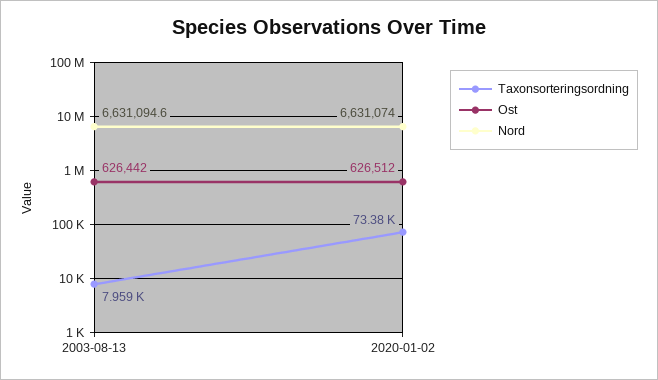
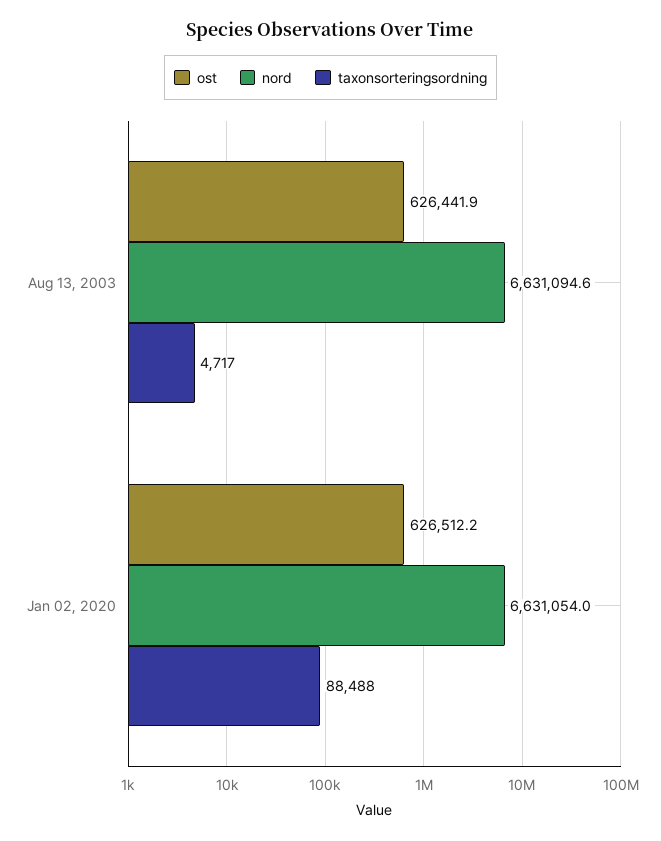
  {
    "Taxonsorteringsordning": {
-     "2003-08-13": 7959,
+     "2003-08-13": 4717,
-     "2020-01-02": 73380
+     "2020-01-02": 88488
    },
    "Ost": {
      "2003-08-13": 626441.9,
      "2020-01-02": 626512.2
    },
    "Nord": {
      "2003-08-13": 6631094.6,
-     "2020-01-02": 6631074
+     "2020-01-02": 6631054
    }
  }

